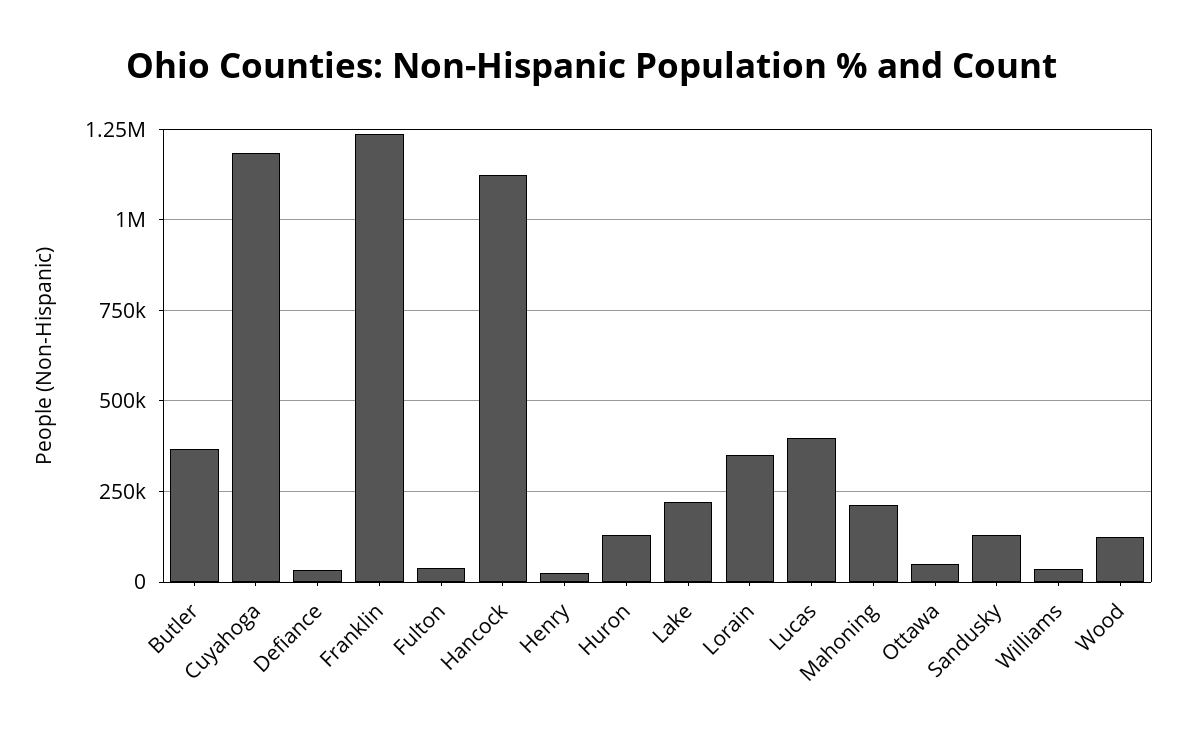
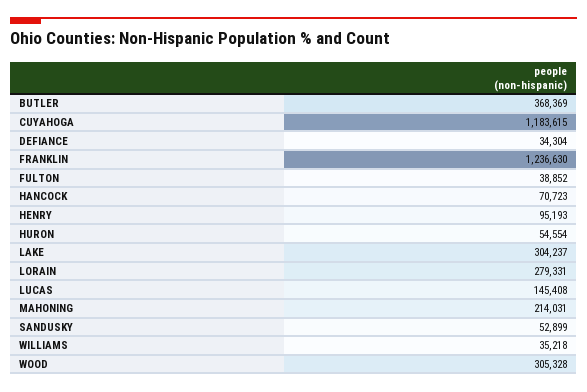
  {
    "Butler": 368369,
    "Cuyahoga": 1183615,
    "Defiance": 34304,
    "Franklin": 1236630,
    "Fulton": 38852,
-   "Hancock": 1125000,
+   "Hancock": 70723,
-   "Henry": 25000,
+   "Henry": 95193,
-   "Huron": 125000,
+   "Huron": 54554,
-   "Lake": 225000,
+   "Lake": 304237,
-   "Lorain": 350000,
+   "Lorain": 279331,
-   "Lucas": 400000,
+   "Lucas": 145408,
    "Mahoning": 214031,
-   "Ottawa": 50000,
-   "Sandusky": 125000,
+   "Sandusky": 52899,
    "Williams": 35218,
-   "Wood": 125000
+   "Wood": 305328
  }

